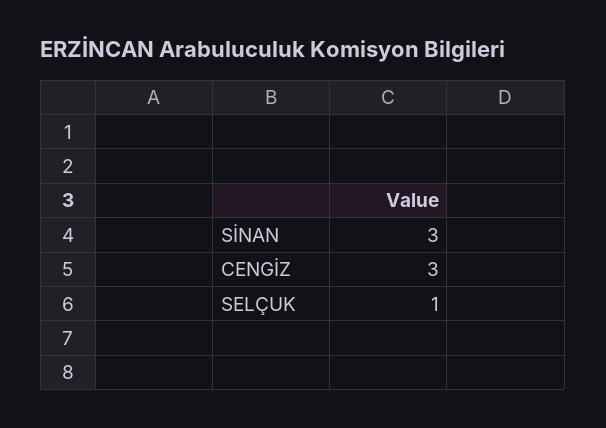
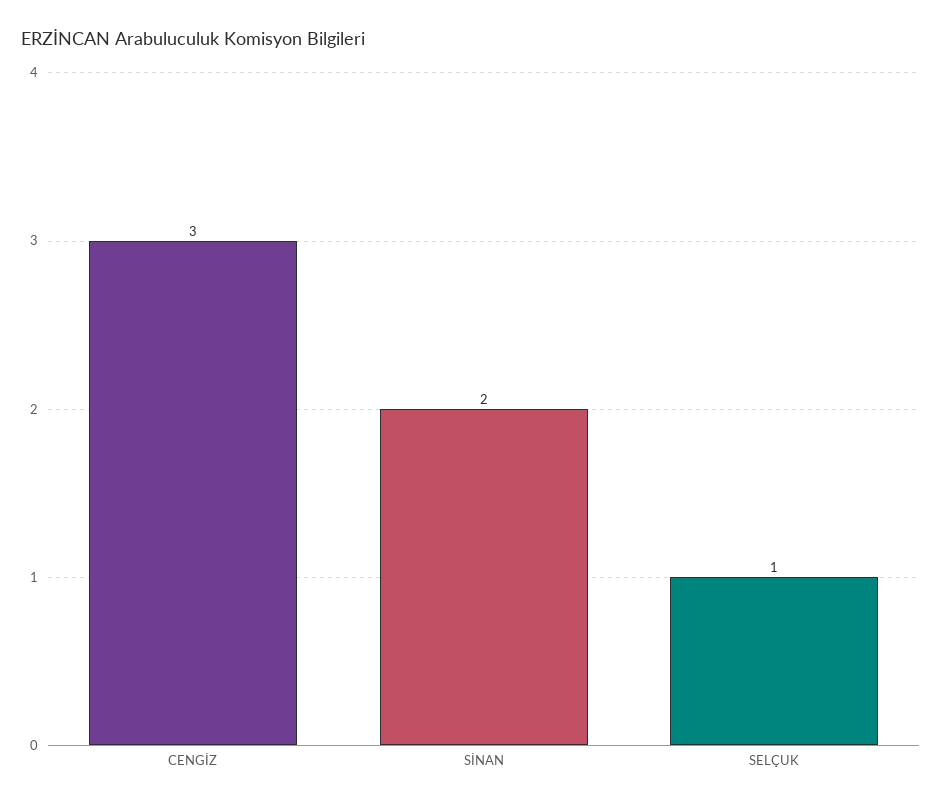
  {
-   "SİNAN": 3,
+   "SİNAN": 2,
    "CENGİZ": 3,
    "SELÇUK": 1
  }

